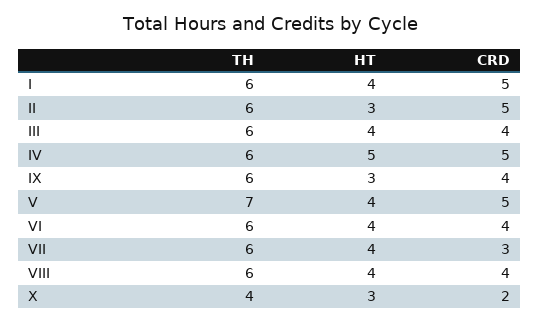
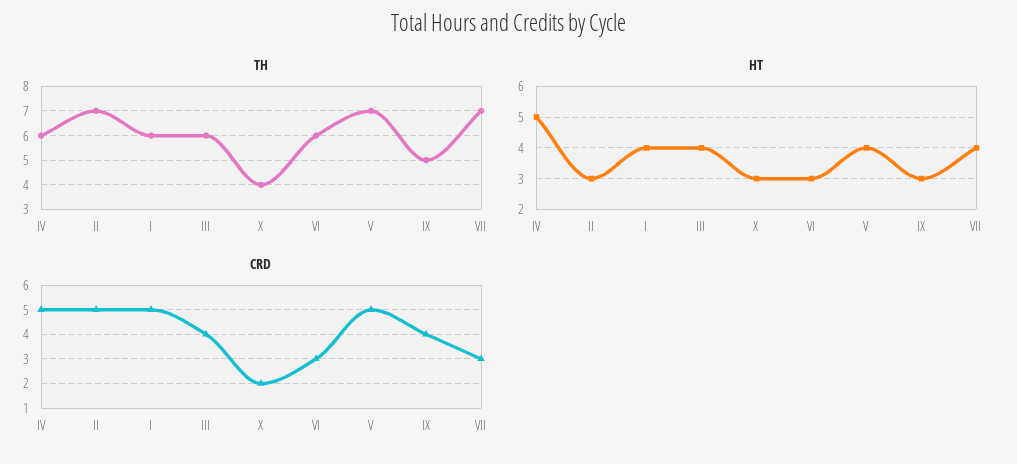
  {
    "TH": {
      "I": 6,
-     "II": 6,
+     "II": 7,
      "III": 6,
      "IV": 6,
-     "IX": 6,
+     "IX": 5,
      "V": 7,
      "VI": 6,
-     "VII": 6,
+     "VII": 7,
-     "VIII": 6,
      "X": 4
    },
    "HT": {
      "I": 4,
      "II": 3,
      "III": 4,
      "IV": 5,
      "IX": 3,
      "V": 4,
-     "VI": 4,
+     "VI": 3,
      "VII": 4,
-     "VIII": 4,
      "X": 3
    },
    "CRD": {
      "I": 5,
      "II": 5,
      "III": 4,
      "IV": 5,
      "IX": 4,
      "V": 5,
-     "VI": 4,
+     "VI": 3,
      "VII": 3,
-     "VIII": 4,
      "X": 2
    }
  }

